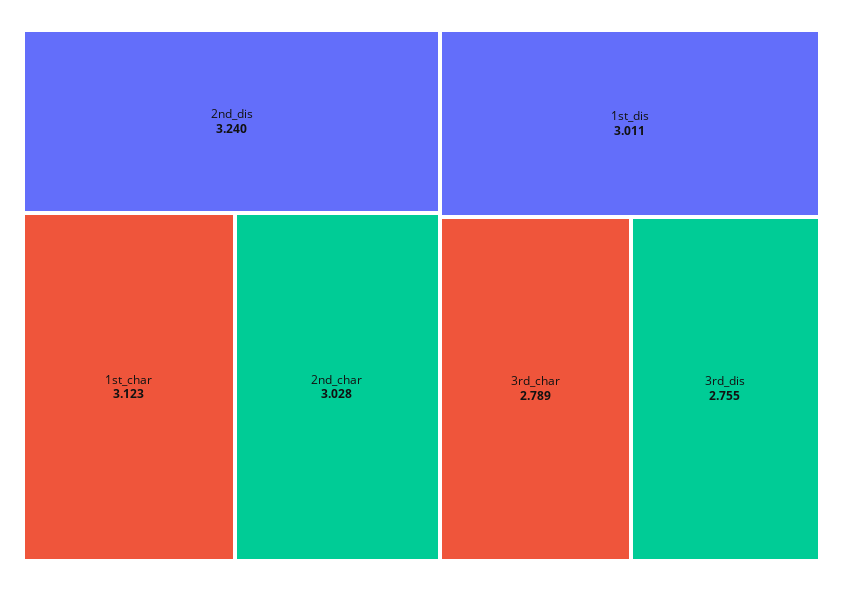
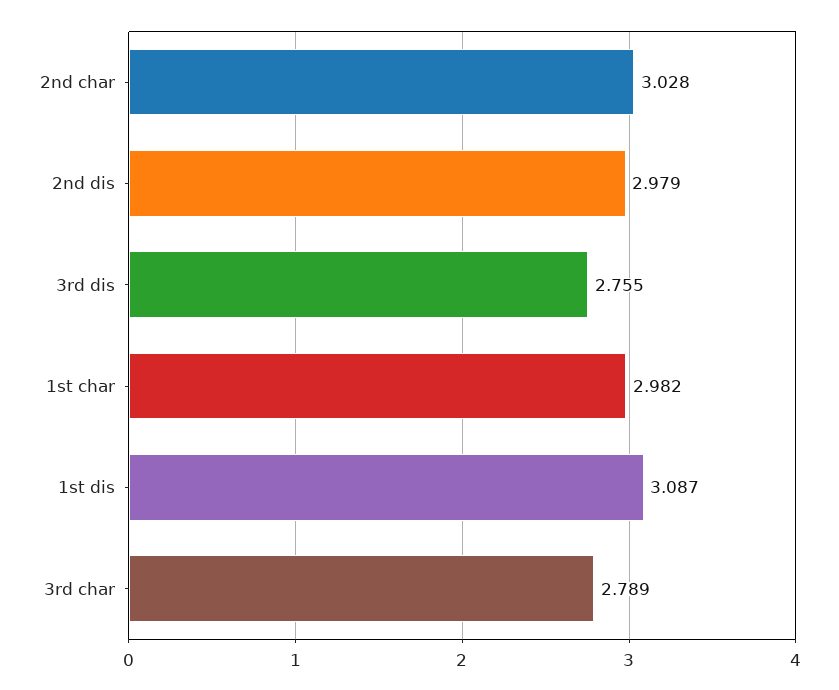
  {
-   "2nd_dis": 3.24,
+   "2nd_dis": 2.979,
-   "1st_char": 3.123,
+   "1st_char": 2.982,
    "2nd_char": 3.028,
-   "1st_dis": 3.011,
+   "1st_dis": 3.087,
    "3rd_char": 2.789,
    "3rd_dis": 2.755
  }

